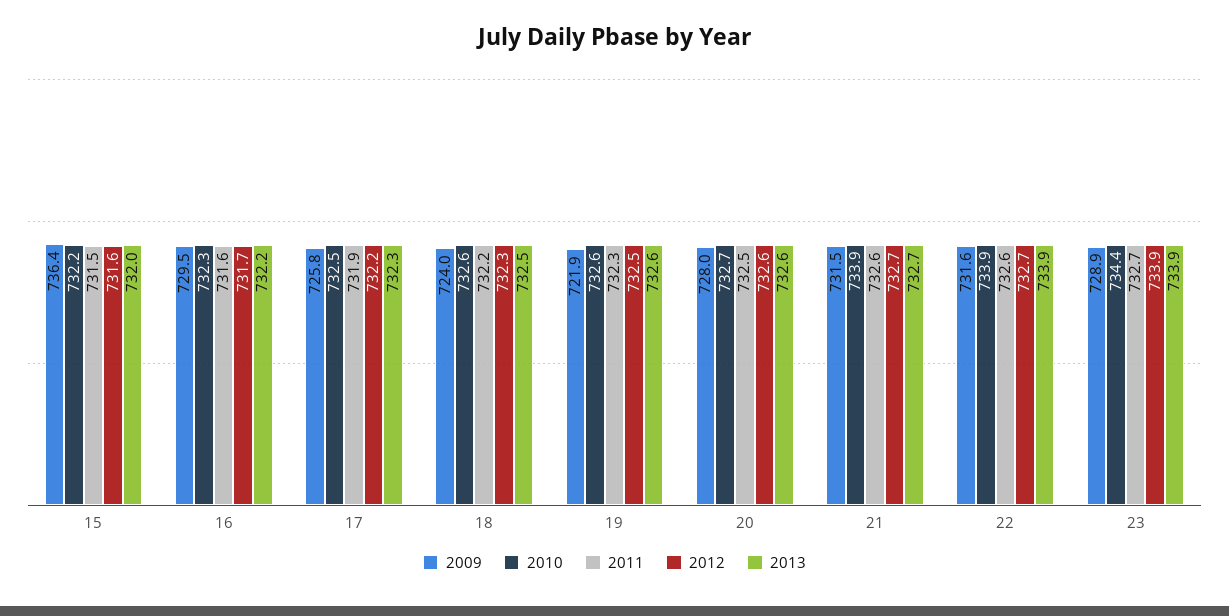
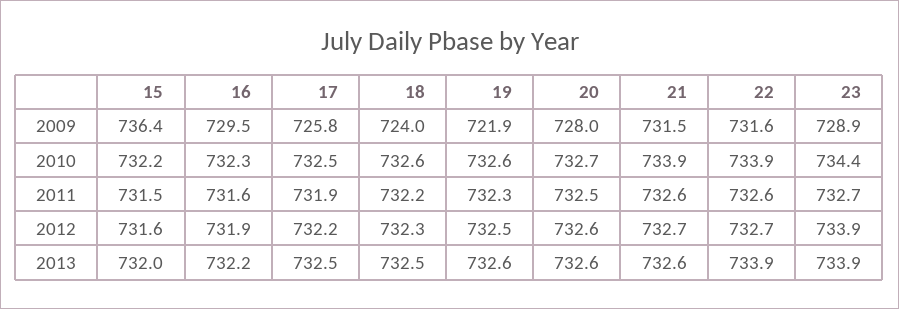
  {
    "2009": {
      "15": 736.4,
      "16": 729.5,
      "17": 725.8,
      "18": 724,
      "19": 721.9,
      "20": 728,
      "21": 731.5,
      "22": 731.6,
      "23": 728.9
    },
    "2010": {
      "15": 732.2,
      "16": 732.3,
      "17": 732.5,
      "18": 732.6,
      "19": 732.6,
      "20": 732.7,
      "21": 733.9,
      "22": 733.9,
      "23": 734.4
    },
    "2011": {
      "15": 731.5,
      "16": 731.6,
      "17": 731.9,
      "18": 732.2,
      "19": 732.3,
      "20": 732.5,
      "21": 732.6,
      "22": 732.6,
      "23": 732.7
    },
    "2012": {
      "15": 731.6,
-     "16": 731.7,
+     "16": 731.9,
      "17": 732.2,
      "18": 732.3,
      "19": 732.5,
      "20": 732.6,
      "21": 732.7,
      "22": 732.7,
      "23": 733.9
    },
    "2013": {
      "15": 732,
      "16": 732.2,
-     "17": 732.3,
+     "17": 732.5,
      "18": 732.5,
      "19": 732.6,
      "20": 732.6,
-     "21": 732.7,
+     "21": 732.6,
      "22": 733.9,
      "23": 733.9
    }
  }

